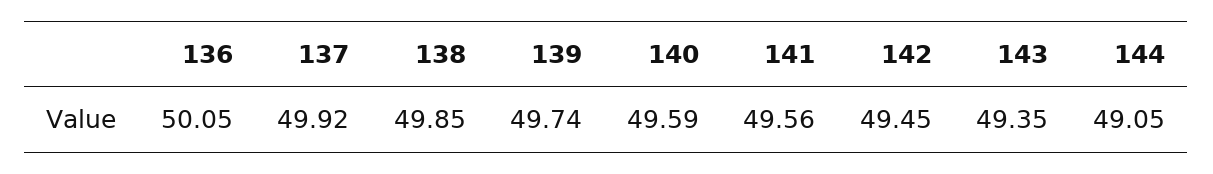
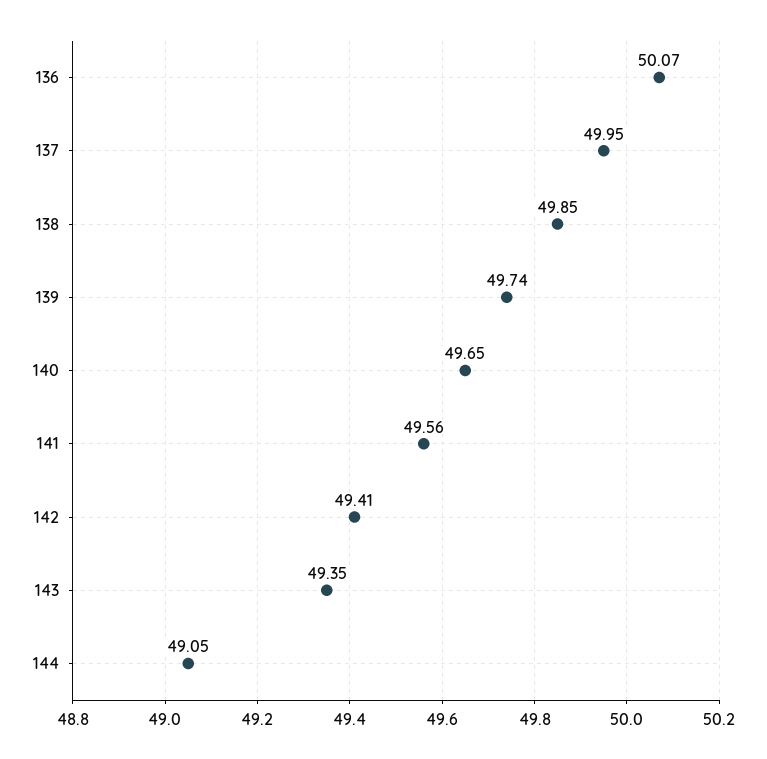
  {
-   "136": 50.05,
+   "136": 50.07,
-   "137": 49.92,
+   "137": 49.95,
    "138": 49.85,
    "139": 49.74,
-   "140": 49.59,
+   "140": 49.65,
    "141": 49.56,
-   "142": 49.45,
+   "142": 49.41,
    "143": 49.35,
    "144": 49.05
  }

